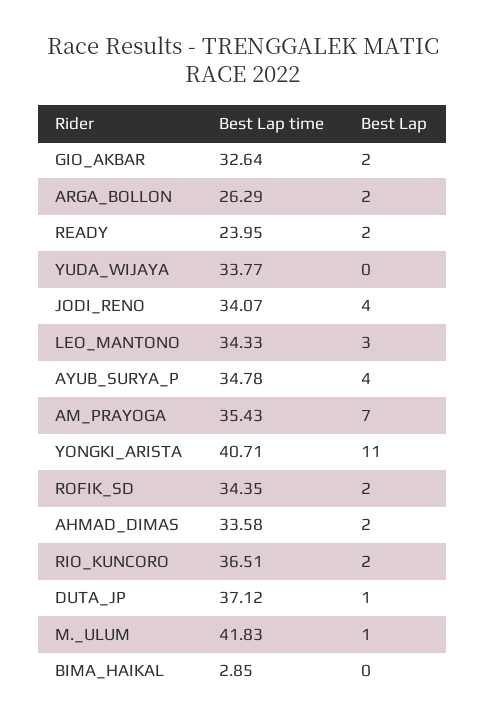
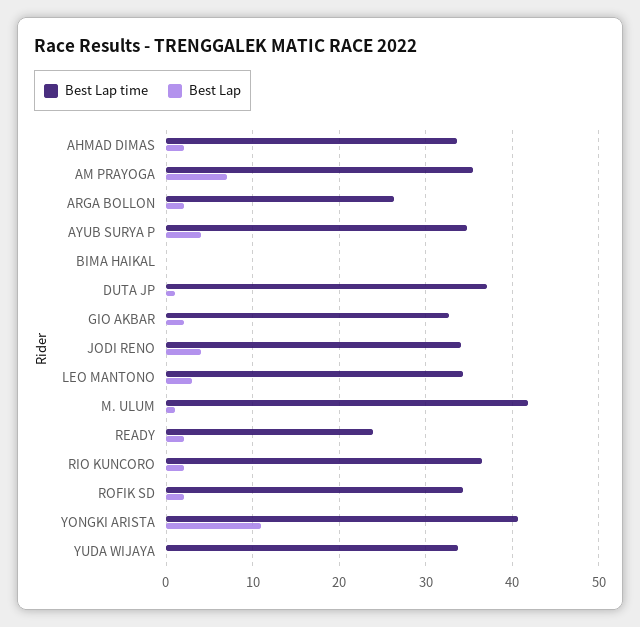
  {
    "Best Lap time": {
      "GIO_AKBAR": 32.64,
      "ARGA_BOLLON": 26.29,
      "READY": 23.95,
      "YUDA_WIJAYA": 33.77,
      "JODI_RENO": 34.07,
      "LEO_MANTONO": 34.33,
      "AYUB_SURYA_P": 34.78,
      "AM_PRAYOGA": 35.43,
      "YONGKI_ARISTA": 40.71,
      "ROFIK_SD": 34.35,
      "AHMAD_DIMAS": 33.58,
      "RIO_KUNCORO": 36.51,
      "DUTA_JP": 37.12,
      "M._ULUM": 41.83,
-     "BIMA_HAIKAL": 2.85
+     "BIMA_HAIKAL": 0
    },
    "Best Lap": {
      "GIO_AKBAR": 2,
      "ARGA_BOLLON": 2,
      "READY": 2,
      "YUDA_WIJAYA": 0,
      "JODI_RENO": 4,
      "LEO_MANTONO": 3,
      "AYUB_SURYA_P": 4,
      "AM_PRAYOGA": 7,
      "YONGKI_ARISTA": 11,
      "ROFIK_SD": 2,
      "AHMAD_DIMAS": 2,
      "RIO_KUNCORO": 2,
      "DUTA_JP": 1,
      "M._ULUM": 1,
      "BIMA_HAIKAL": 0
    }
  }

